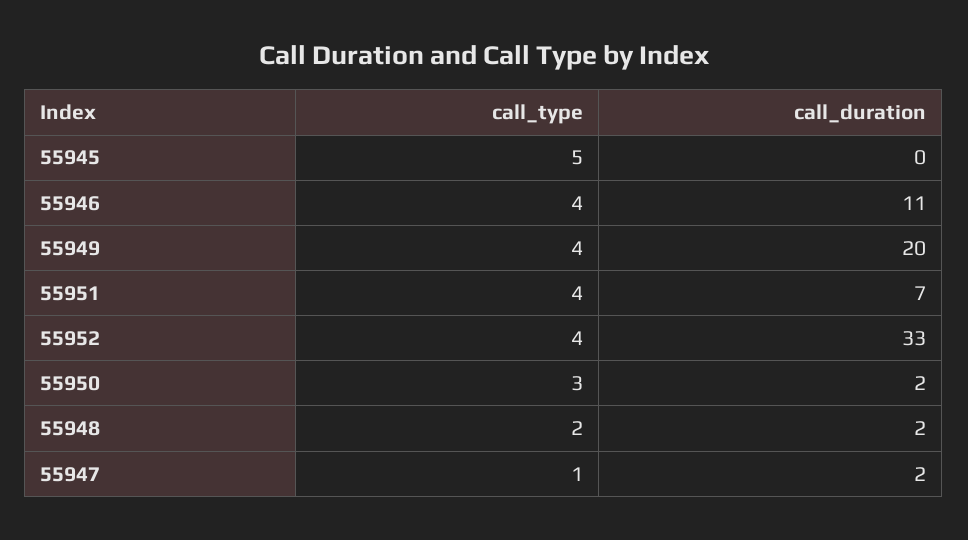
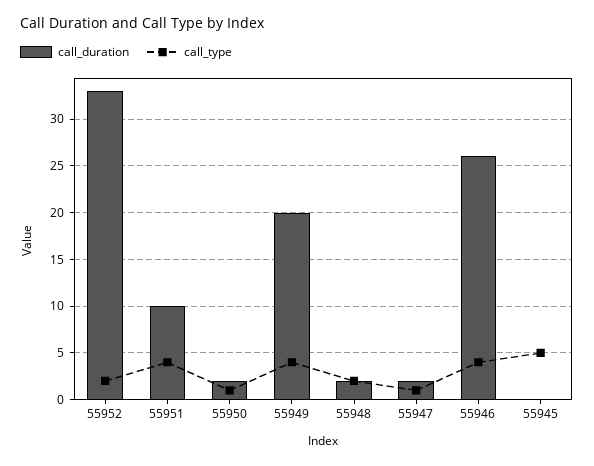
  {
    "call_type": {
      "55945": 5,
      "55946": 4,
      "55949": 4,
      "55951": 4,
-     "55952": 4,
+     "55952": 2,
-     "55950": 3,
+     "55950": 1,
      "55948": 2,
      "55947": 1
    },
    "call_duration": {
      "55945": 0,
-     "55946": 11,
+     "55946": 26,
      "55949": 20,
-     "55951": 7,
+     "55951": 10,
      "55952": 33,
      "55950": 2,
      "55948": 2,
      "55947": 2
    }
  }

